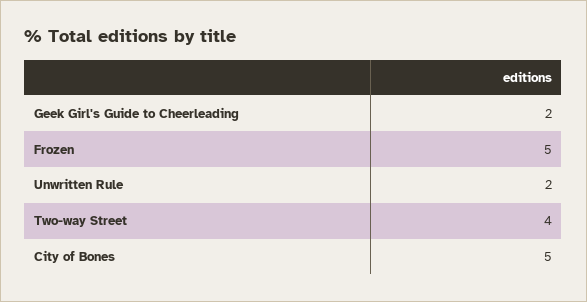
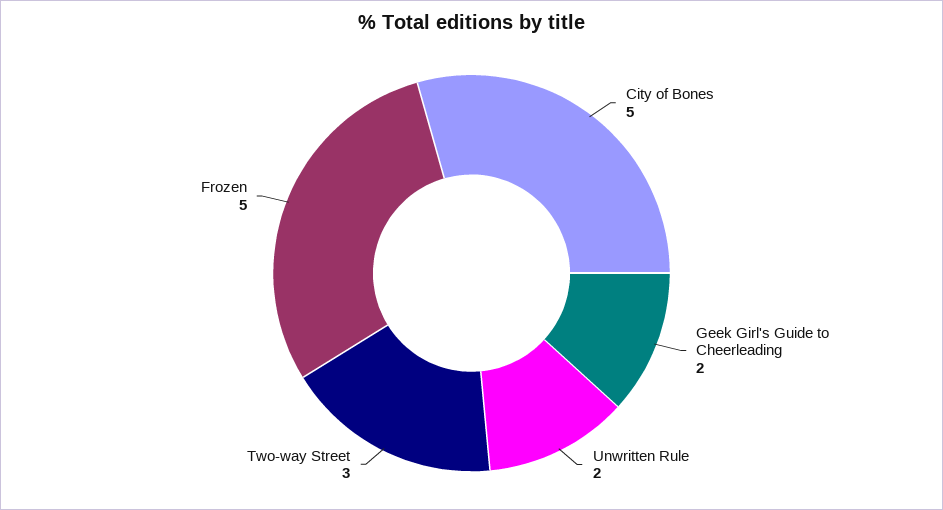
  {
    "Geek Girl's Guide to Cheerleading": 2,
    "Frozen": 5,
    "Unwritten Rule": 2,
-   "Two-way Street": 4,
+   "Two-way Street": 3,
    "City of Bones": 5
  }

